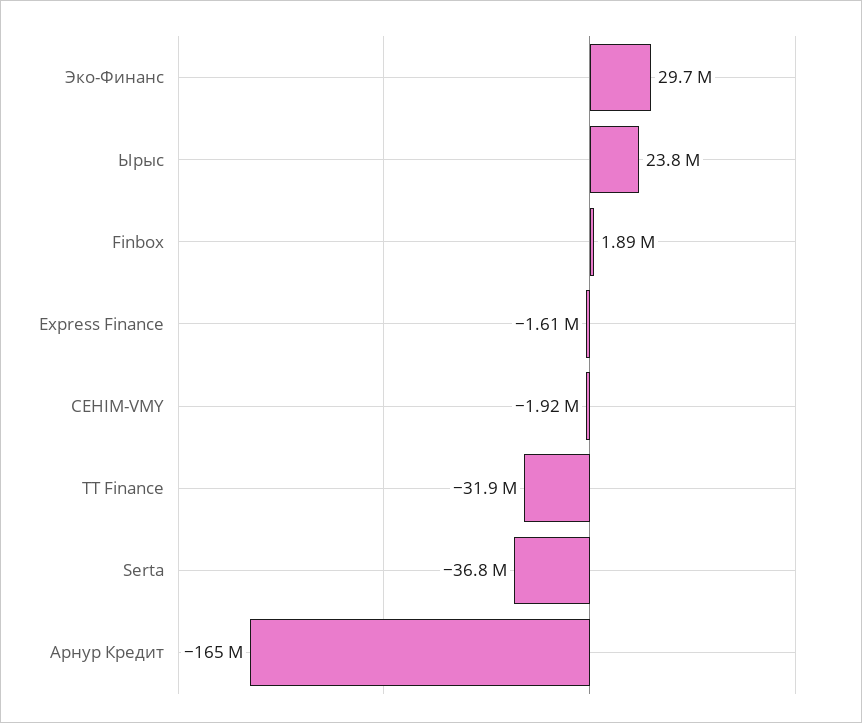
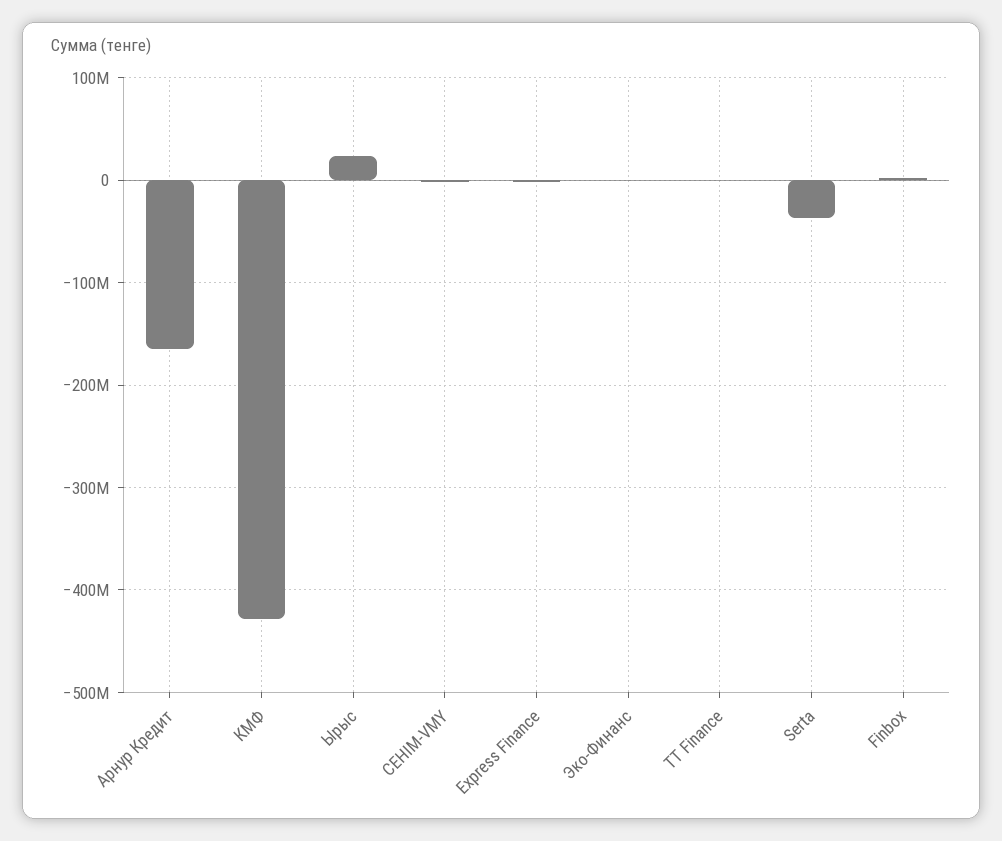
  {
-   "Эко-Финанс": 29700000,
+   "Эко-Финанс": 0,
    "Ырыс": 23800000,
    "Finbox": 1890000,
    "Express Finance": -1610000,
    "СЕНIМ-VMY": -1920000,
-   "TT Finance": -31900000,
+   "TT Finance": 0,
    "Serta": -36800000,
-   "Арнур Кредит": -165000000
+   "Арнур Кредит": -165000000,
+   "КМФ": -430000000
  }

